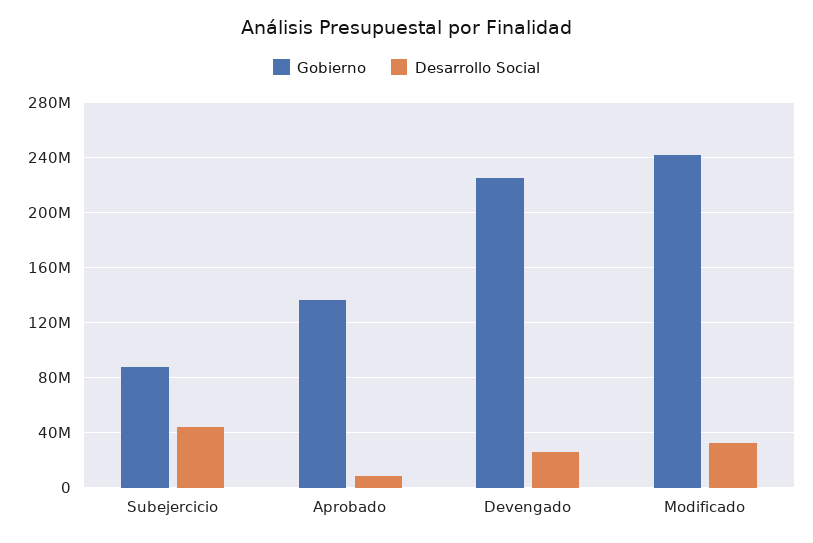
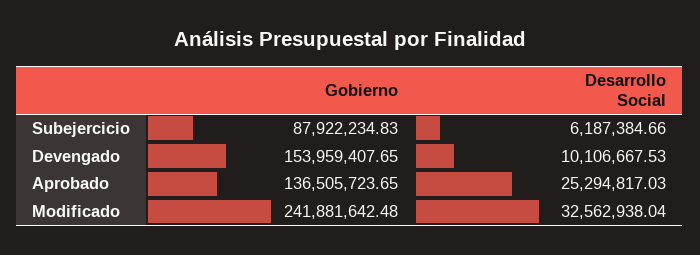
  {
    "Gobierno": {
      "Subejercicio": 87922234.83,
      "Aprobado": 136505723.65,
-     "Devengado": 225000000,
+     "Devengado": 153959407.65,
      "Modificado": 241881642.48
    },
    "Desarrollo Social": {
-     "Subejercicio": 45000000,
+     "Subejercicio": 6187384.66,
-     "Aprobado": 10000000,
+     "Aprobado": 25294817.03,
-     "Devengado": 25000000,
+     "Devengado": 10106667.53,
      "Modificado": 32562938.04
    }
  }

